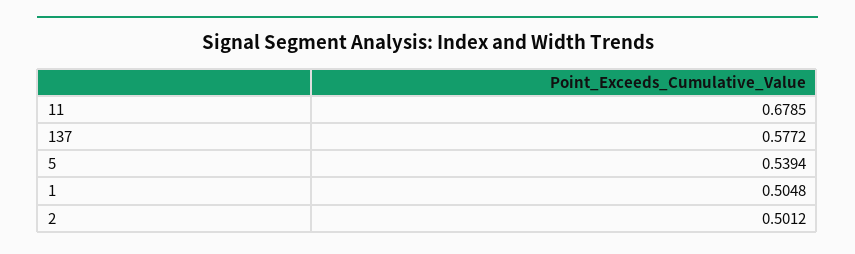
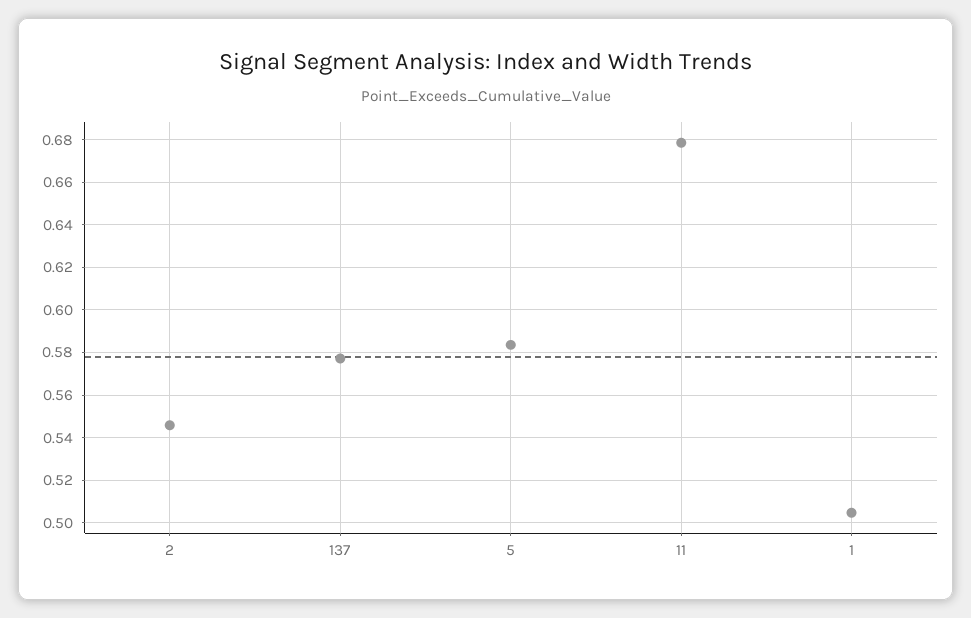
  {
    "11": 0.6785,
    "137": 0.5772,
-   "5": 0.5394,
+   "5": 0.585,
    "1": 0.5048,
-   "2": 0.5012
+   "2": 0.545
  }

